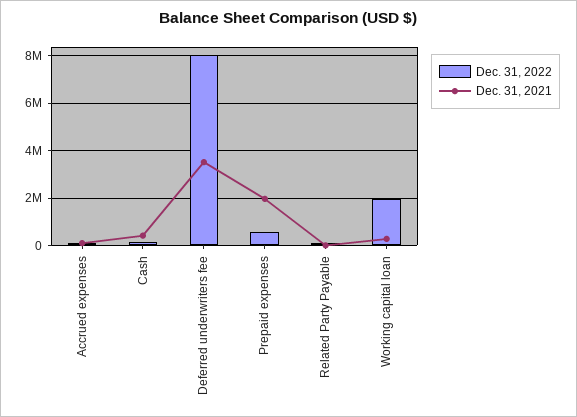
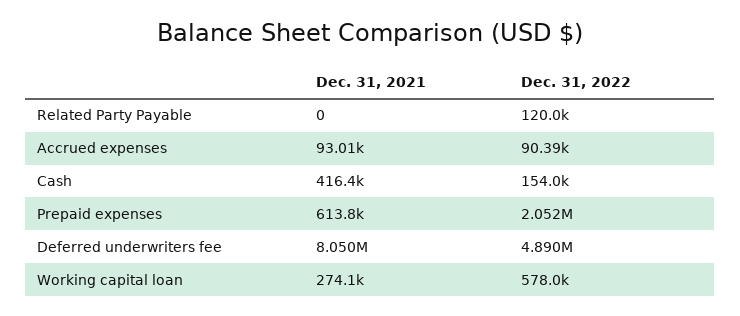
  {
    "Dec. 31, 2022": {
      "Accrued expenses": 90390,
      "Cash": 154000,
-     "Deferred underwriters fee": 8000000,
+     "Deferred underwriters fee": 4890000,
-     "Prepaid expenses": 500000,
+     "Prepaid expenses": 2052000,
      "Related Party Payable": 120000,
-     "Working capital loan": 2000000
+     "Working capital loan": 578000
    },
    "Dec. 31, 2021": {
      "Accrued expenses": 93010,
      "Cash": 416400,
-     "Deferred underwriters fee": 3500000,
+     "Deferred underwriters fee": 8050000,
-     "Prepaid expenses": 2000000,
+     "Prepaid expenses": 613800,
      "Related Party Payable": 0,
      "Working capital loan": 274100
    }
  }

